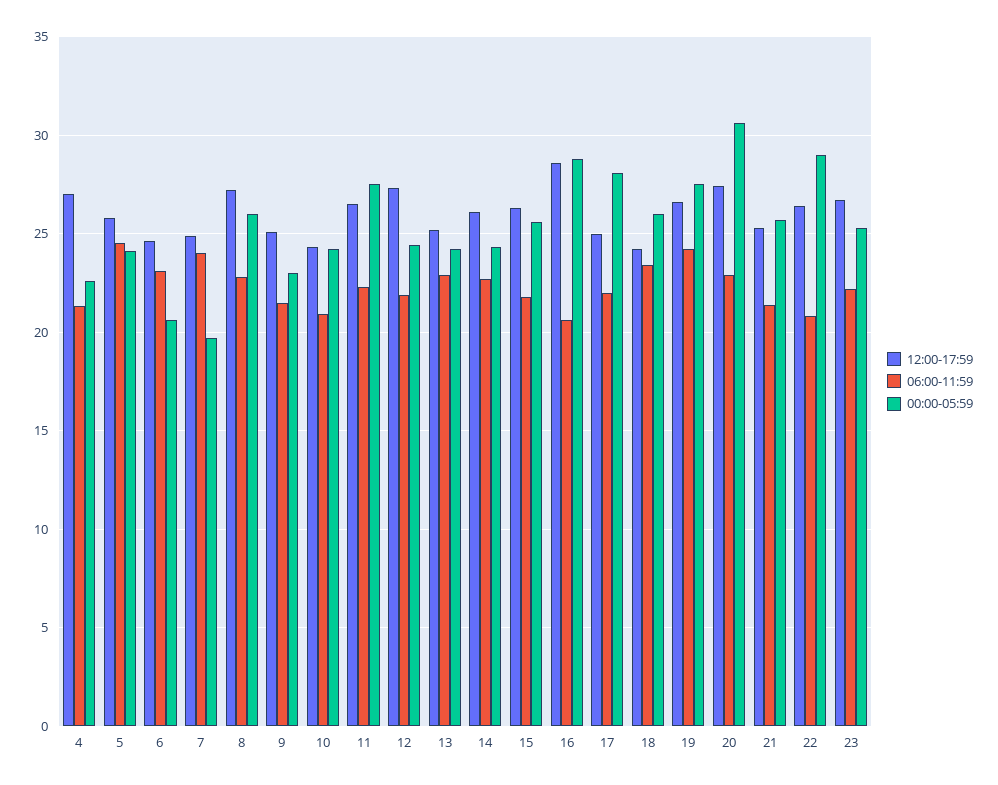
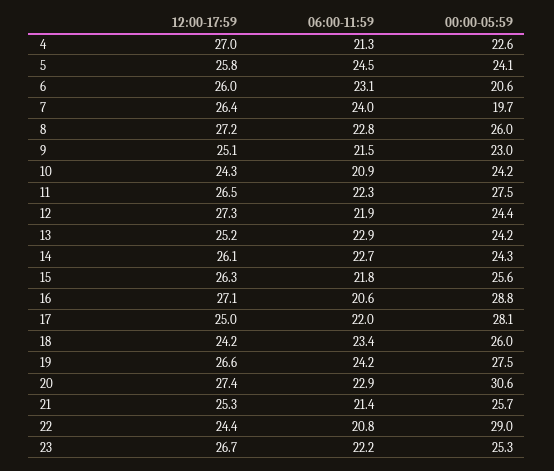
  {
    "12:00-17:59": {
      "4": 27,
      "5": 25.8,
-     "6": 24.5,
+     "6": 26,
-     "7": 25,
+     "7": 26.4,
      "8": 27.2,
      "9": 25.1,
      "10": 24.3,
      "11": 26.5,
      "12": 27.3,
      "13": 25.2,
      "14": 26.1,
      "15": 26.3,
-     "16": 28.5,
+     "16": 27.1,
      "17": 25,
      "18": 24.2,
      "19": 26.6,
      "20": 27.4,
      "21": 25.3,
-     "22": 26.5,
+     "22": 24.4,
      "23": 26.7
    },
    "06:00-11:59": {
      "4": 21.3,
      "5": 24.5,
      "6": 23.1,
      "7": 24,
      "8": 22.8,
      "9": 21.5,
      "10": 20.9,
      "11": 22.3,
      "12": 21.9,
      "13": 22.9,
      "14": 22.7,
      "15": 21.8,
      "16": 20.6,
      "17": 22,
      "18": 23.4,
      "19": 24.2,
      "20": 22.9,
      "21": 21.4,
      "22": 20.8,
      "23": 22.2
    },
    "00:00-05:59": {
      "4": 22.6,
      "5": 24.1,
      "6": 20.6,
      "7": 19.7,
      "8": 26,
      "9": 23,
      "10": 24.2,
      "11": 27.5,
      "12": 24.4,
      "13": 24.2,
      "14": 24.3,
      "15": 25.6,
      "16": 28.8,
      "17": 28.1,
      "18": 26,
      "19": 27.5,
      "20": 30.6,
      "21": 25.7,
      "22": 29,
      "23": 25.3
    }
  }

